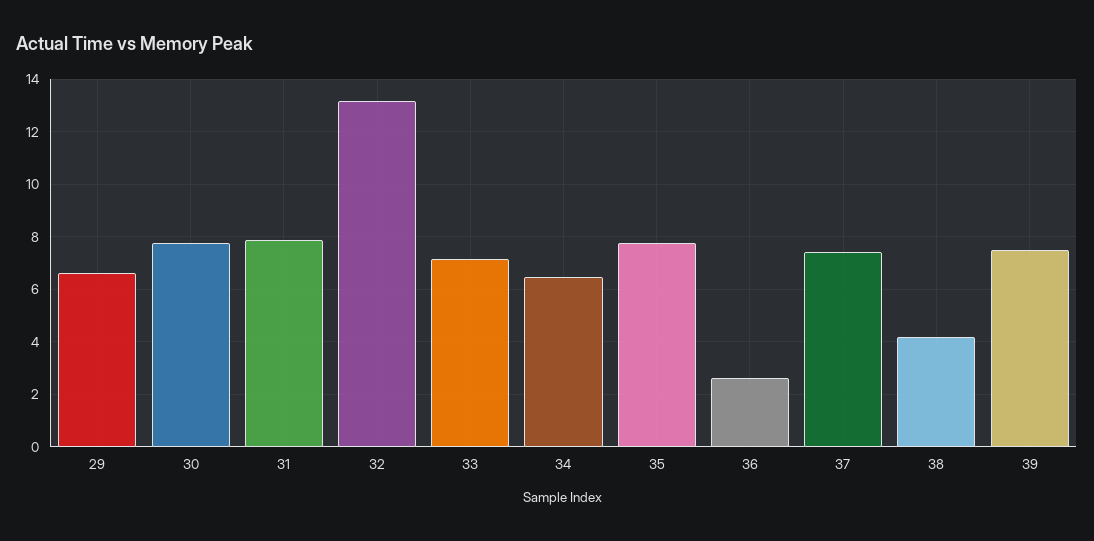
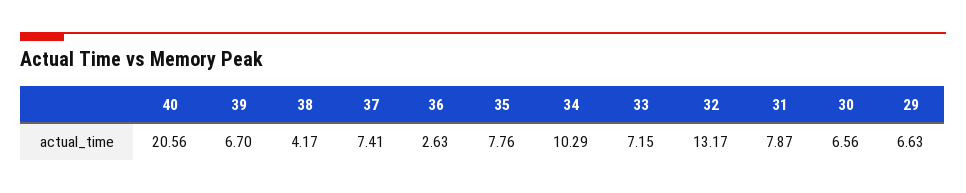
  {
    "29": 6.63,
-   "30": 7.75,
+   "30": 6.56,
    "31": 7.87,
    "32": 13.17,
    "33": 7.15,
-   "34": 6.5,
+   "34": 10.29,
    "35": 7.76,
    "36": 2.63,
    "37": 7.41,
    "38": 4.17,
-   "39": 7.5
+   "39": 6.7,
+   "40": 20.56
  }

